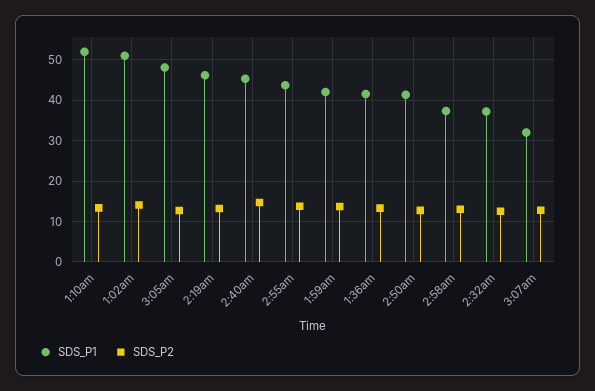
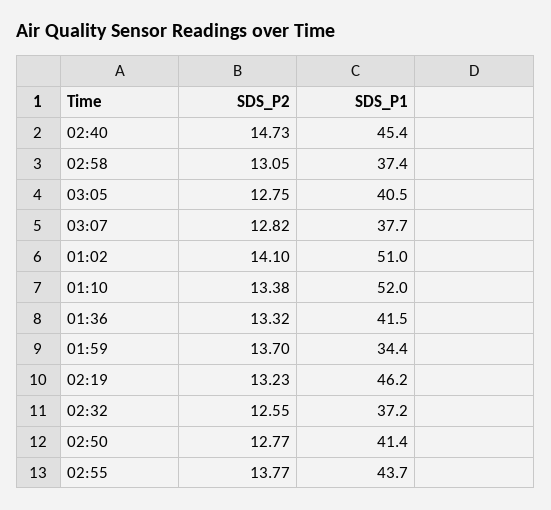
  {
    "SDS_P1": {
      "1:10am": 52,
      "1:02am": 51,
-     "3:05am": 48,
+     "3:05am": 40.5,
      "2:19am": 46.2,
      "2:40am": 45.4,
      "2:55am": 43.7,
-     "1:59am": 42,
+     "1:59am": 34.4,
      "1:36am": 41.5,
      "2:50am": 41.4,
      "2:58am": 37.4,
      "2:32am": 37.2,
-     "3:07am": 32
+     "3:07am": 37.7
    },
    "SDS_P2": {
      "1:10am": 13.38,
      "1:02am": 14.1,
      "3:05am": 12.75,
      "2:19am": 13.23,
      "2:40am": 14.73,
      "2:55am": 13.77,
      "1:59am": 13.7,
      "1:36am": 13.32,
      "2:50am": 12.77,
      "2:58am": 13.05,
      "2:32am": 12.55,
      "3:07am": 12.82
    }
  }

